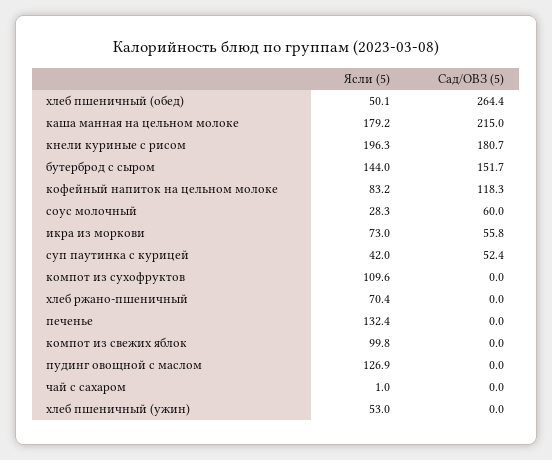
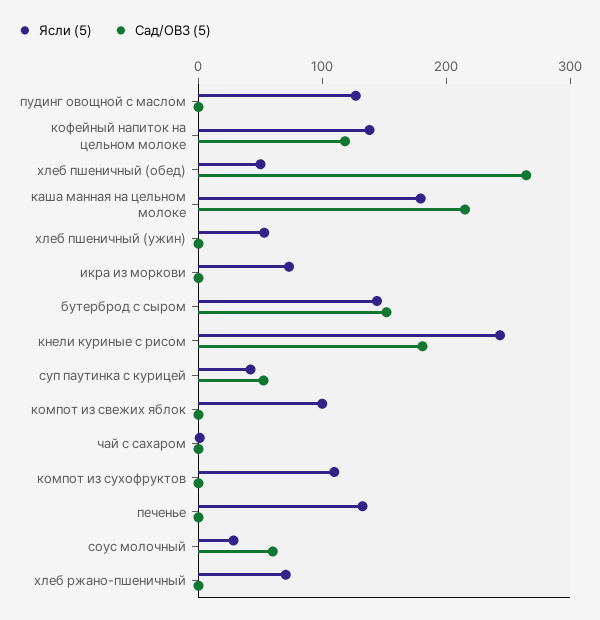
  {
    "Ясли (5)": {
      "хлеб пшеничный (обед)": 50.1,
      "каша манная на цельном молоке": 179.2,
-     "кнели куриные с рисом": 196.3,
+     "кнели куриные с рисом": 240,
      "бутерброд с сыром": 144,
-     "кофейный напиток на цельном молоке": 83.2,
+     "кофейный напиток на цельном молоке": 140,
      "соус молочный": 28.3,
      "икра из моркови": 73,
      "суп паутинка с курицей": 42,
      "компот из сухофруктов": 109.6,
      "хлеб ржано-пшеничный": 70.4,
      "печенье": 132.4,
      "компот из свежих яблок": 99.8,
      "пудинг овощной с маслом": 126.9,
      "чай с сахаром": 1,
      "хлеб пшеничный (ужин)": 53
    },
    "Сад/ОВЗ (5)": {
      "хлеб пшеничный (обед)": 264.4,
      "каша манная на цельном молоке": 215,
      "кнели куриные с рисом": 180.7,
      "бутерброд с сыром": 151.7,
      "кофейный напиток на цельном молоке": 118.3,
      "соус молочный": 60,
-     "икра из моркови": 55.8,
+     "икра из моркови": 0,
      "суп паутинка с курицей": 52.4,
      "компот из сухофруктов": 0,
      "хлеб ржано-пшеничный": 0,
      "печенье": 0,
      "компот из свежих яблок": 0,
      "пудинг овощной с маслом": 0,
      "чай с сахаром": 0,
      "хлеб пшеничный (ужин)": 0
    }
  }

